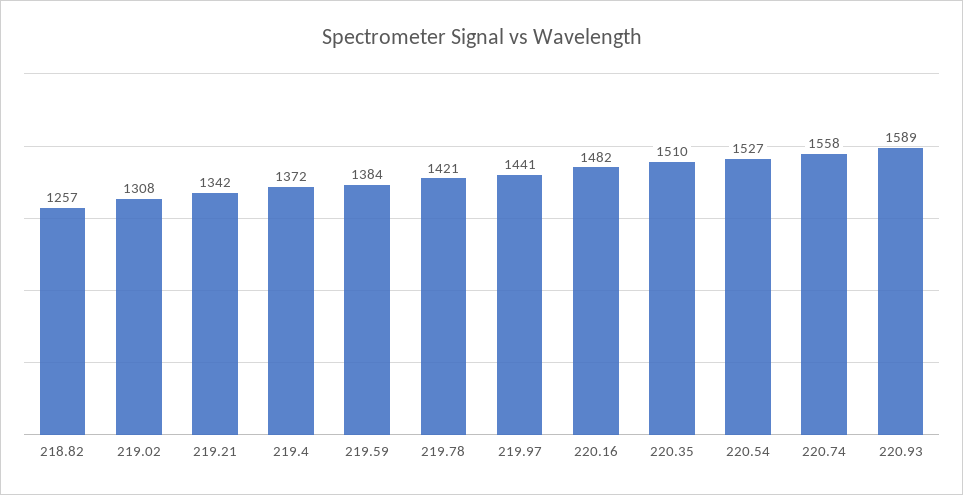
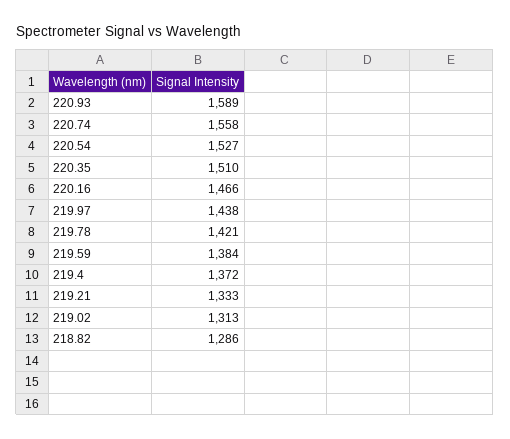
  {
-   "218.82": 1257,
+   "218.82": 1286,
-   "219.02": 1308,
+   "219.02": 1313,
-   "219.21": 1342,
+   "219.21": 1333,
    "219.4": 1372,
    "219.59": 1384,
    "219.78": 1421,
-   "219.97": 1441,
+   "219.97": 1438,
-   "220.16": 1482,
+   "220.16": 1466,
    "220.35": 1510,
    "220.54": 1527,
    "220.74": 1558,
    "220.93": 1589
  }

